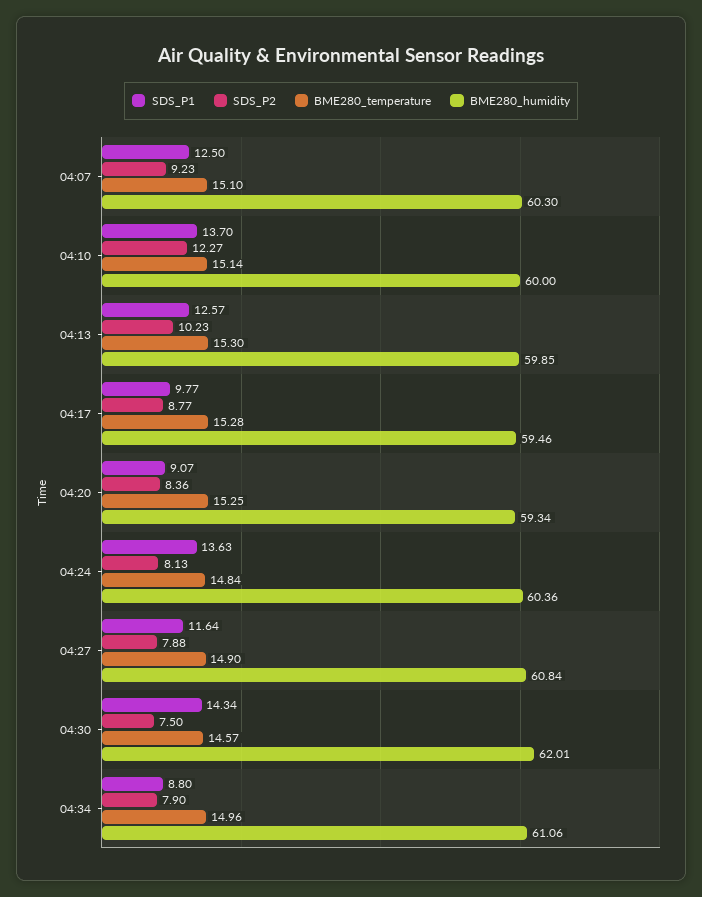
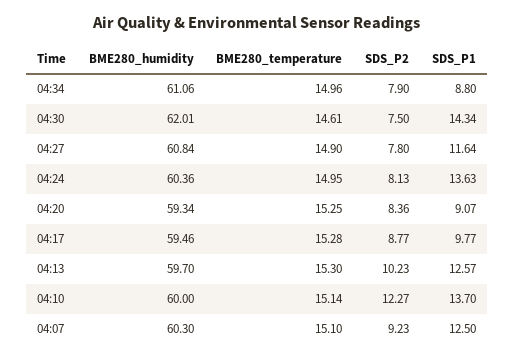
  {
    "SDS_P1": {
      "04:07": 12.5,
      "04:10": 13.7,
      "04:13": 12.57,
      "04:17": 9.77,
      "04:20": 9.07,
      "04:24": 13.63,
      "04:27": 11.64,
      "04:30": 14.34,
      "04:34": 8.8
    },
    "SDS_P2": {
      "04:07": 9.23,
      "04:10": 12.27,
      "04:13": 10.23,
      "04:17": 8.77,
      "04:20": 8.36,
      "04:24": 8.13,
-     "04:27": 7.88,
+     "04:27": 7.8,
      "04:30": 7.5,
      "04:34": 7.9
    },
    "BME280_temperature": {
      "04:07": 15.1,
      "04:10": 15.14,
      "04:13": 15.3,
      "04:17": 15.28,
      "04:20": 15.25,
-     "04:24": 14.84,
+     "04:24": 14.95,
      "04:27": 14.9,
-     "04:30": 14.57,
+     "04:30": 14.61,
      "04:34": 14.96
    },
    "BME280_humidity": {
      "04:07": 60.3,
      "04:10": 60,
-     "04:13": 59.85,
+     "04:13": 59.7,
      "04:17": 59.46,
      "04:20": 59.34,
      "04:24": 60.36,
      "04:27": 60.84,
      "04:30": 62.01,
      "04:34": 61.06
    }
  }

